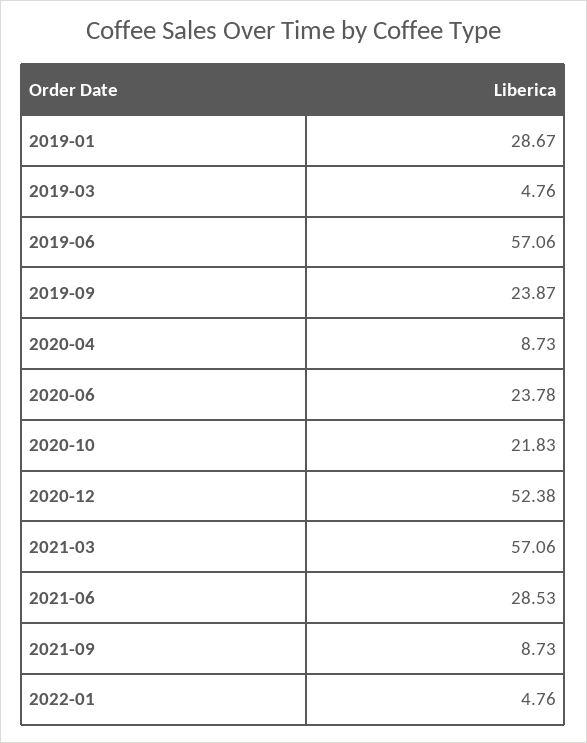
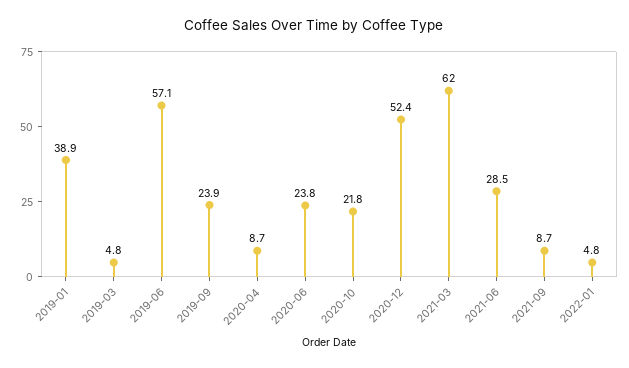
  {
-   "2019-01": 28.67,
+   "2019-01": 38.9,
    "2019-03": 4.76,
    "2019-06": 57.06,
    "2019-09": 23.87,
    "2020-04": 8.73,
    "2020-06": 23.78,
    "2020-10": 21.83,
    "2020-12": 52.38,
-   "2021-03": 57.06,
+   "2021-03": 62,
    "2021-06": 28.53,
    "2021-09": 8.73,
    "2022-01": 4.76
  }

